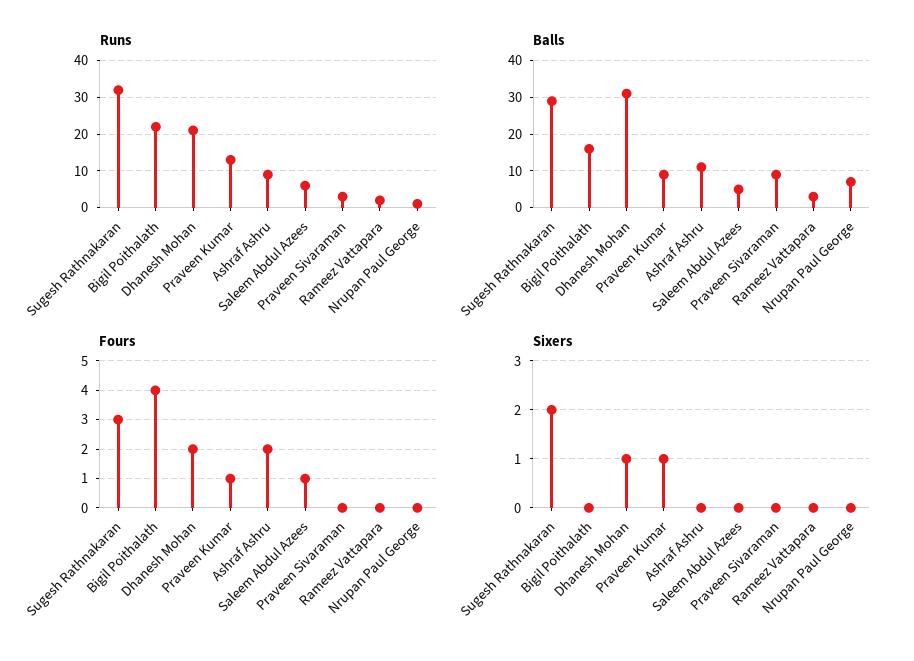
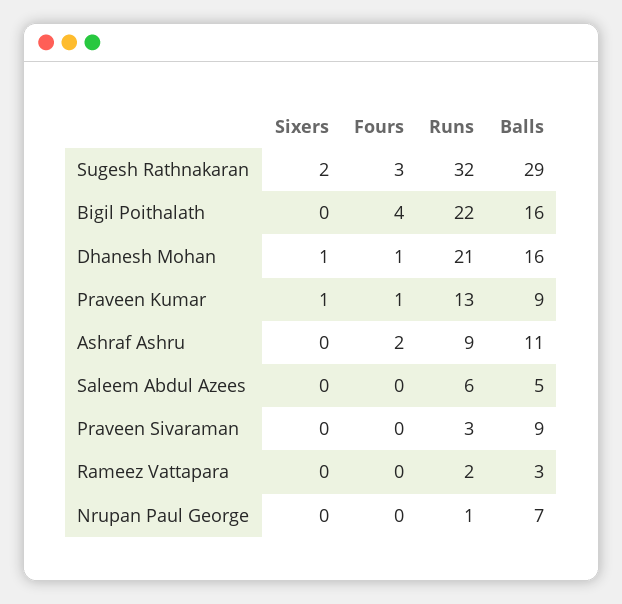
  {
    "Runs": {
      "Sugesh Rathnakaran": 32,
      "Bigil Poithalath": 22,
      "Dhanesh Mohan": 21,
      "Praveen Kumar": 13,
      "Ashraf Ashru": 9,
      "Saleem Abdul Azees": 6,
      "Praveen Sivaraman": 3,
      "Rameez Vattapara": 2,
      "Nrupan Paul George": 1
    },
    "Balls": {
      "Sugesh Rathnakaran": 29,
      "Bigil Poithalath": 16,
-     "Dhanesh Mohan": 30,
+     "Dhanesh Mohan": 16,
      "Praveen Kumar": 9,
      "Ashraf Ashru": 11,
      "Saleem Abdul Azees": 5,
      "Praveen Sivaraman": 9,
      "Rameez Vattapara": 3,
      "Nrupan Paul George": 7
    },
    "Fours": {
      "Sugesh Rathnakaran": 3,
      "Bigil Poithalath": 4,
-     "Dhanesh Mohan": 2,
+     "Dhanesh Mohan": 1,
      "Praveen Kumar": 1,
      "Ashraf Ashru": 2,
-     "Saleem Abdul Azees": 1,
+     "Saleem Abdul Azees": 0,
      "Praveen Sivaraman": 0,
      "Rameez Vattapara": 0,
      "Nrupan Paul George": 0
    },
    "Sixers": {
      "Sugesh Rathnakaran": 2,
      "Bigil Poithalath": 0,
      "Dhanesh Mohan": 1,
      "Praveen Kumar": 1,
      "Ashraf Ashru": 0,
      "Saleem Abdul Azees": 0,
      "Praveen Sivaraman": 0,
      "Rameez Vattapara": 0,
      "Nrupan Paul George": 0
    }
  }

